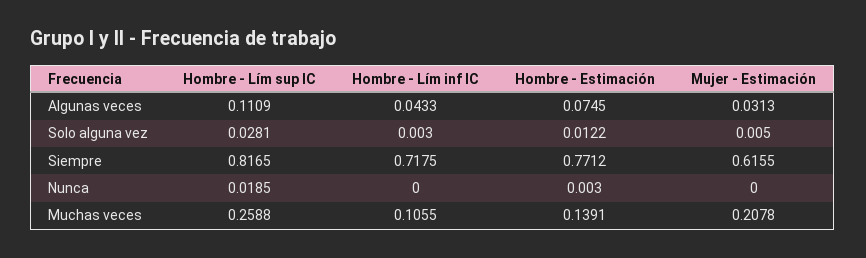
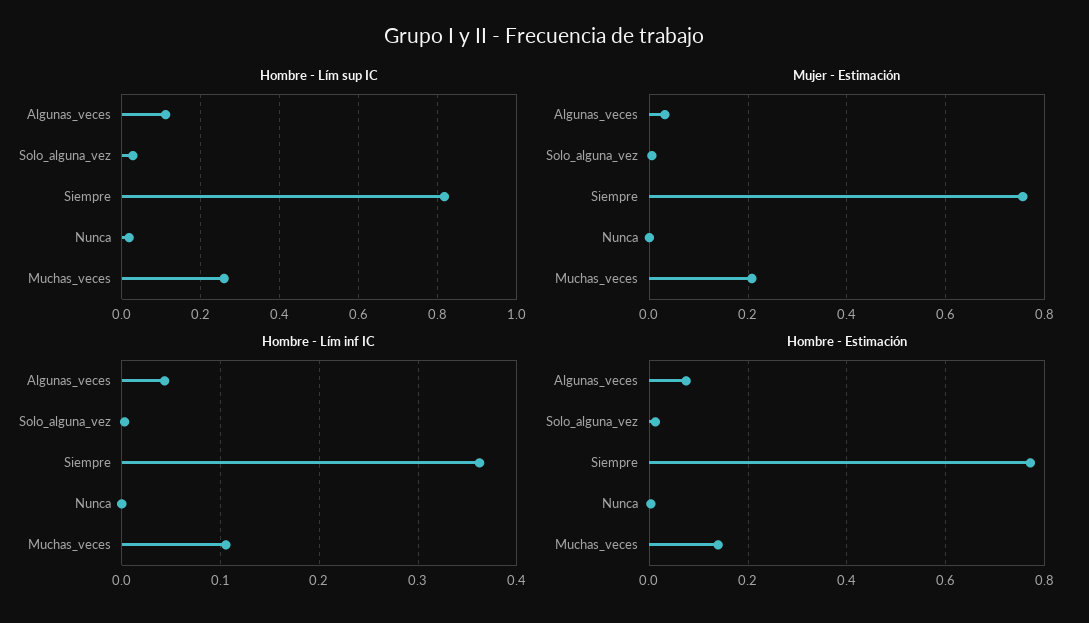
  {
    "Hombre - Lím sup IC": {
      "Algunas veces": 0.1109,
      "Solo alguna vez": 0.0281,
      "Siempre": 0.8165,
      "Nunca": 0.0185,
      "Muchas veces": 0.2588
    },
    "Hombre - Lím inf IC": {
      "Algunas veces": 0.0433,
      "Solo alguna vez": 0.003,
-     "Siempre": 0.7175,
+     "Siempre": 0.36,
      "Nunca": 0,
      "Muchas veces": 0.1055
    },
    "Hombre - Estimación": {
      "Algunas veces": 0.0745,
      "Solo alguna vez": 0.0122,
      "Siempre": 0.7712,
      "Nunca": 0.003,
      "Muchas veces": 0.1391
    },
    "Mujer - Estimación": {
      "Algunas veces": 0.0313,
      "Solo alguna vez": 0.005,
-     "Siempre": 0.6155,
+     "Siempre": 0.76,
      "Nunca": 0,
      "Muchas veces": 0.2078
    }
  }

